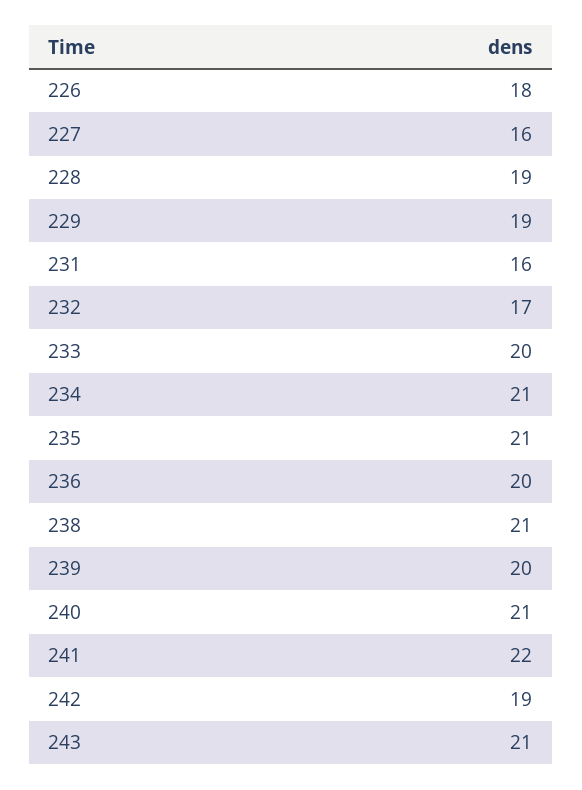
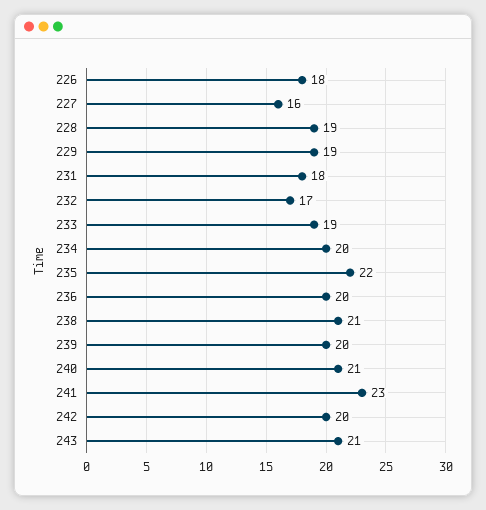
  {
    "226": 18,
    "227": 16,
    "228": 19,
    "229": 19,
-   "231": 16,
+   "231": 18,
    "232": 17,
-   "233": 20,
+   "233": 19,
-   "234": 21,
+   "234": 20,
-   "235": 21,
+   "235": 22,
    "236": 20,
    "238": 21,
    "239": 20,
    "240": 21,
-   "241": 22,
+   "241": 23,
-   "242": 19,
+   "242": 20,
    "243": 21
  }

